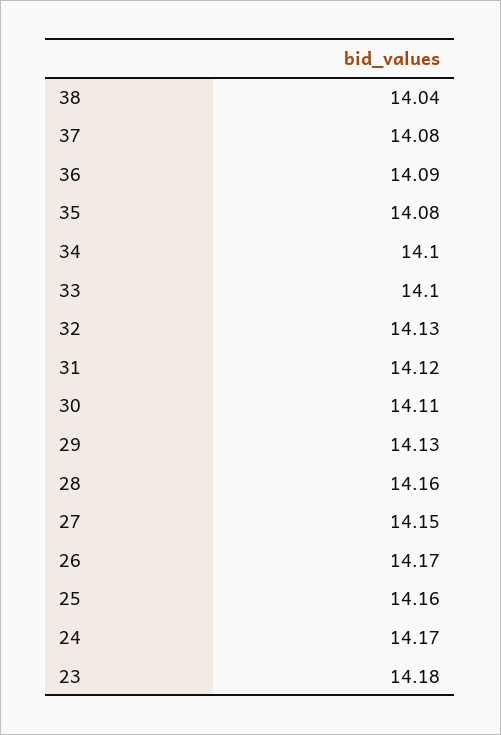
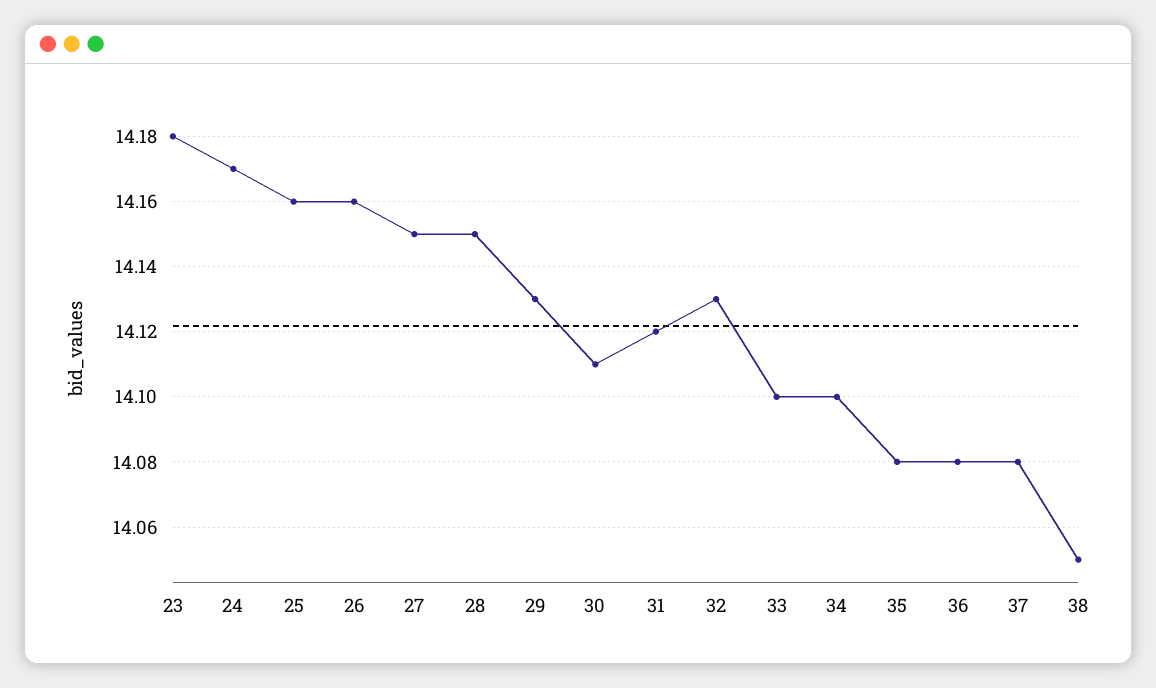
  {
-   "38": 14.04,
+   "38": 14.05,
    "37": 14.08,
-   "36": 14.09,
+   "36": 14.08,
    "35": 14.08,
    "34": 14.1,
    "33": 14.1,
    "32": 14.13,
    "31": 14.12,
    "30": 14.11,
    "29": 14.13,
-   "28": 14.16,
+   "28": 14.15,
    "27": 14.15,
-   "26": 14.17,
+   "26": 14.16,
    "25": 14.16,
    "24": 14.17,
    "23": 14.18
  }

